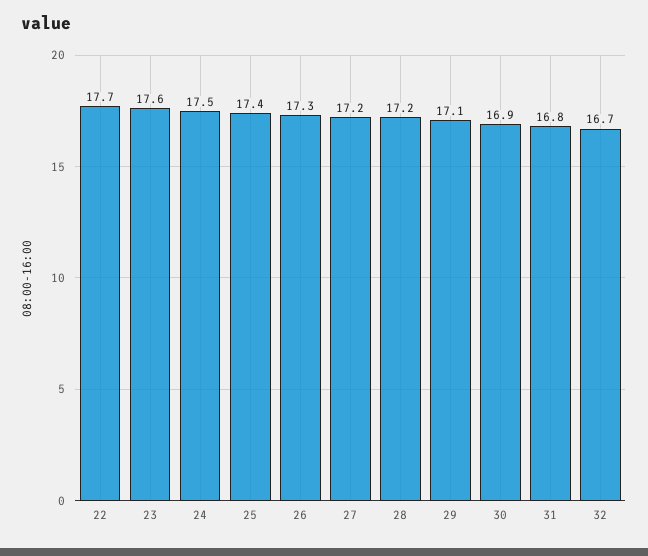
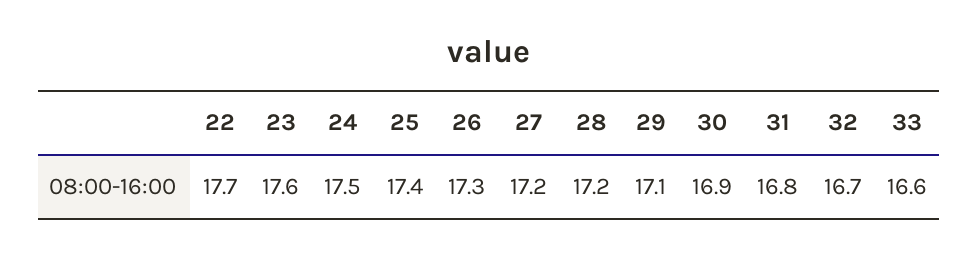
  {
    "22": 17.7,
    "23": 17.6,
    "24": 17.5,
    "25": 17.4,
    "26": 17.3,
    "27": 17.2,
    "28": 17.2,
    "29": 17.1,
    "30": 16.9,
    "31": 16.8,
-   "32": 16.7
+   "32": 16.7,
+   "33": 16.6
  }

